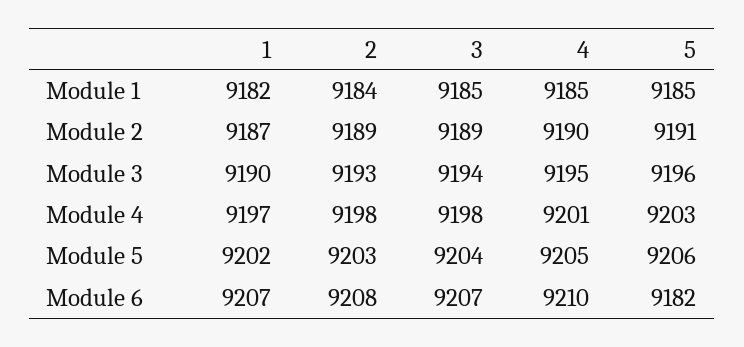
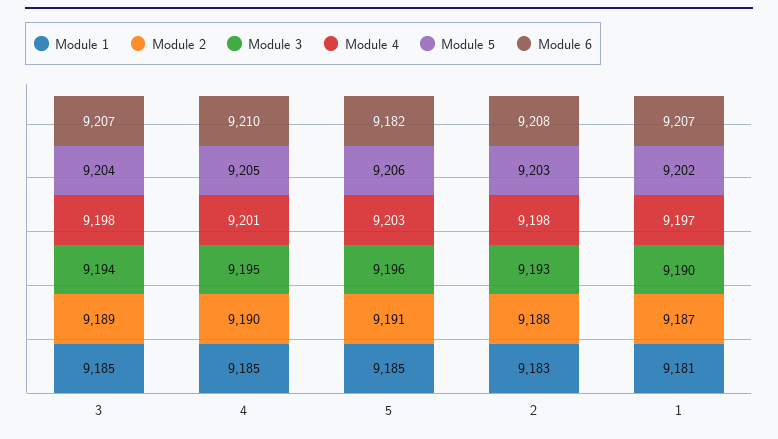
  {
    "Module 1": {
-     "1": 9182,
+     "1": 9181,
-     "2": 9184,
+     "2": 9183,
      "3": 9185,
      "4": 9185,
      "5": 9185
    },
    "Module 2": {
      "1": 9187,
-     "2": 9189,
+     "2": 9188,
      "3": 9189,
      "4": 9190,
      "5": 9191
    },
    "Module 3": {
      "1": 9190,
      "2": 9193,
      "3": 9194,
      "4": 9195,
      "5": 9196
    },
    "Module 4": {
      "1": 9197,
      "2": 9198,
      "3": 9198,
      "4": 9201,
      "5": 9203
    },
    "Module 5": {
      "1": 9202,
      "2": 9203,
      "3": 9204,
      "4": 9205,
      "5": 9206
    },
    "Module 6": {
      "1": 9207,
      "2": 9208,
      "3": 9207,
      "4": 9210,
      "5": 9182
    }
  }

